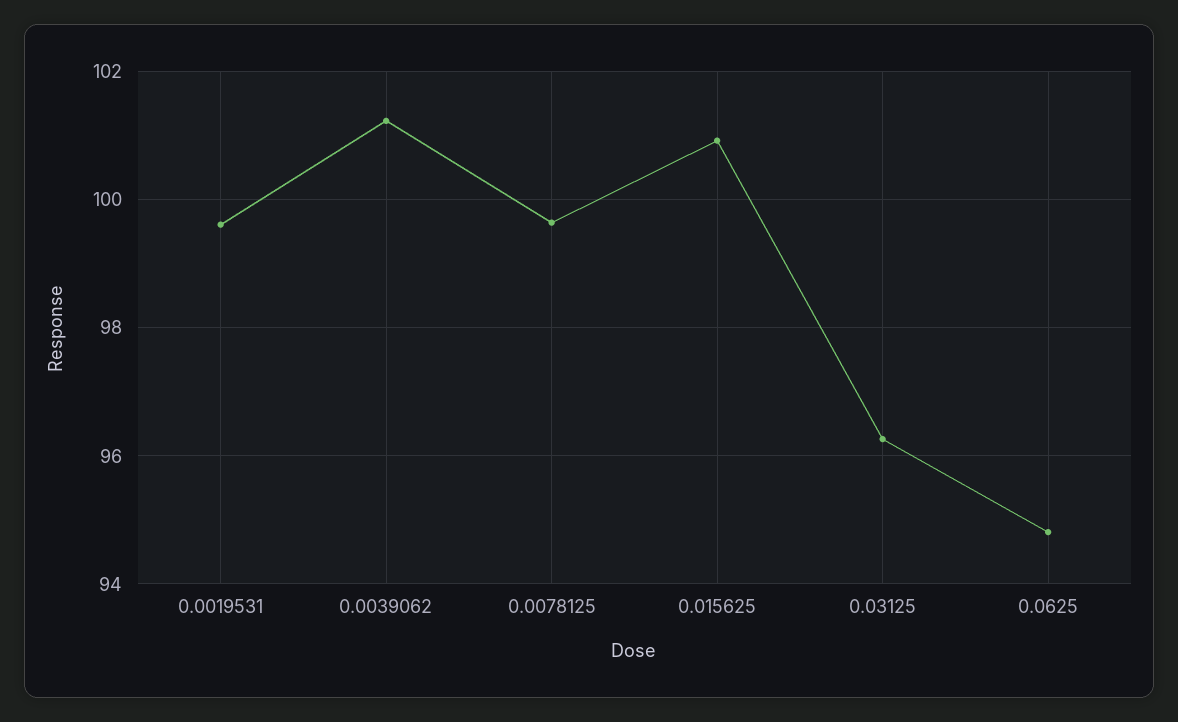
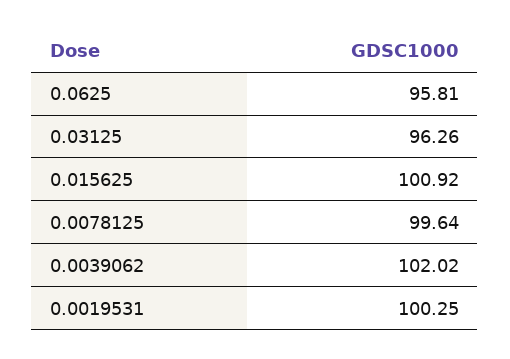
  {
-   "0.0019531": 99.6,
+   "0.0019531": 100.25,
-   "0.0039062": 101.2,
+   "0.0039062": 102.02,
    "0.0078125": 99.64,
    "0.015625": 100.92,
    "0.03125": 96.26,
-   "0.0625": 94.8
+   "0.0625": 95.81
  }

